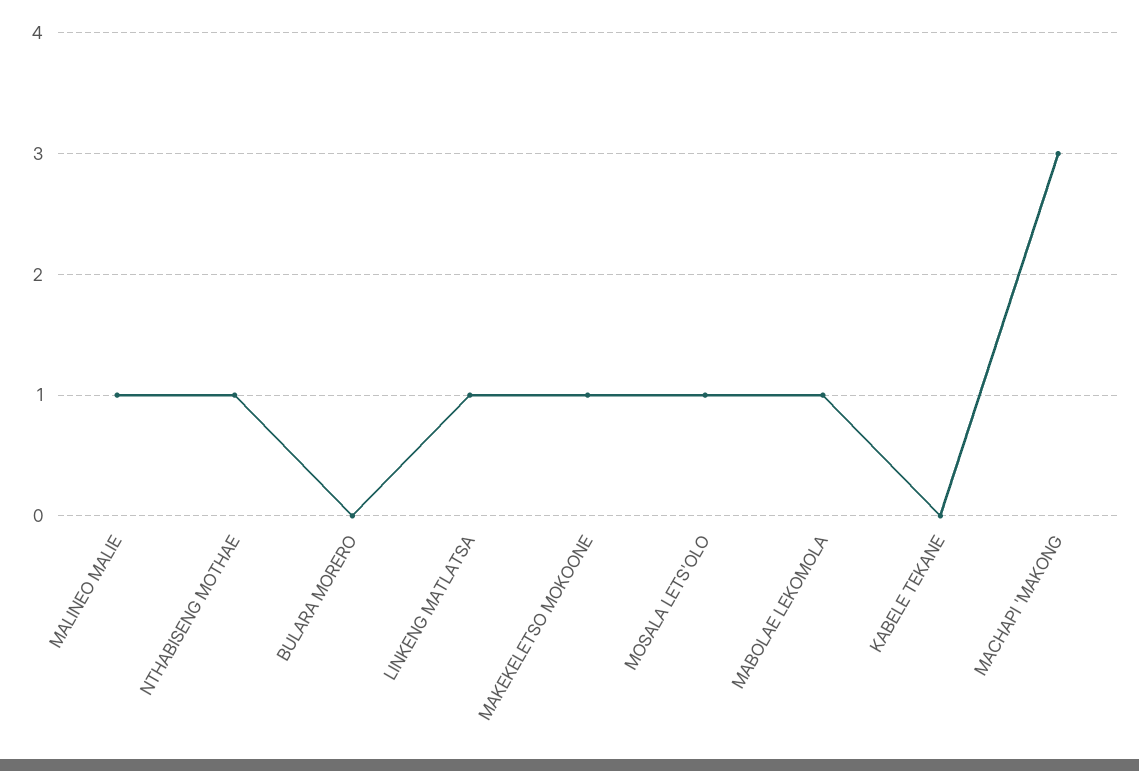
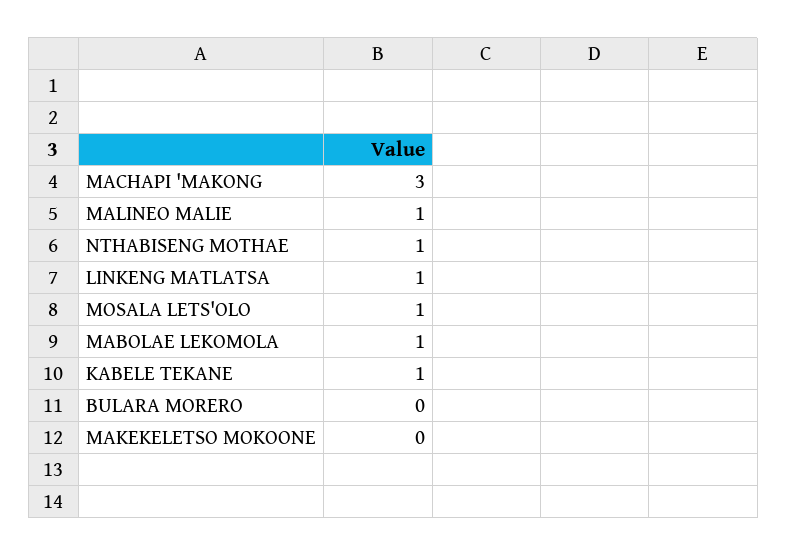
  {
    "MALINEO MALIE": 1,
    "NTHABISENG MOTHAE": 1,
    "BULARA MORERO": 0,
    "LINKENG MATLATSA": 1,
-   "MAKEKELETSO MOKOONE": 1,
+   "MAKEKELETSO MOKOONE": 0,
    "MOSALA LETS'OLO": 1,
    "MABOLAE LEKOMOLA": 1,
-   "KABELE TEKANE": 0,
+   "KABELE TEKANE": 1,
    "MACHAPI 'MAKONG": 3
  }

